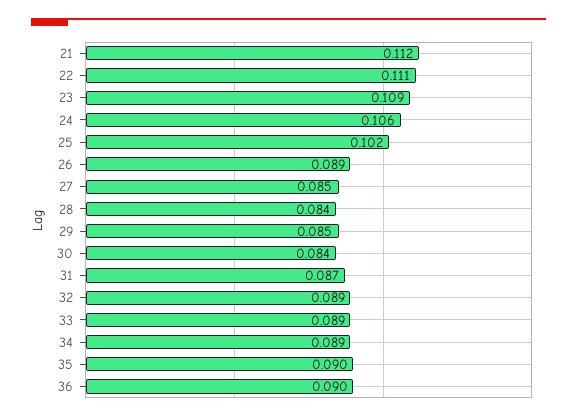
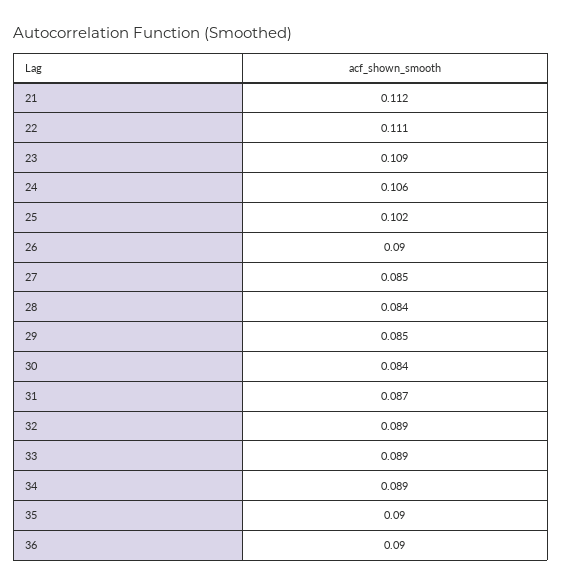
  {
    "21": 0.112,
    "22": 0.111,
    "23": 0.109,
    "24": 0.106,
    "25": 0.102,
-   "26": 0.089,
+   "26": 0.09,
    "27": 0.085,
    "28": 0.084,
    "29": 0.085,
    "30": 0.084,
    "31": 0.087,
    "32": 0.089,
    "33": 0.089,
    "34": 0.089,
    "35": 0.09,
    "36": 0.09
  }

